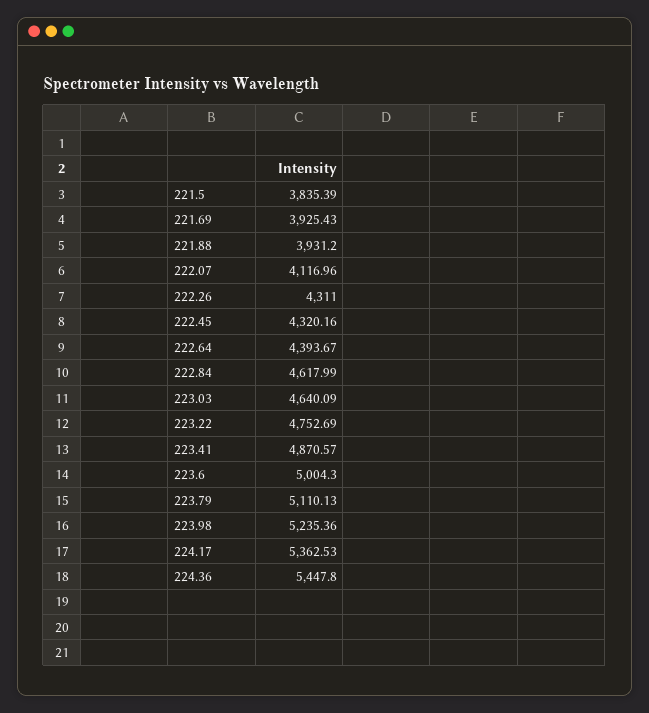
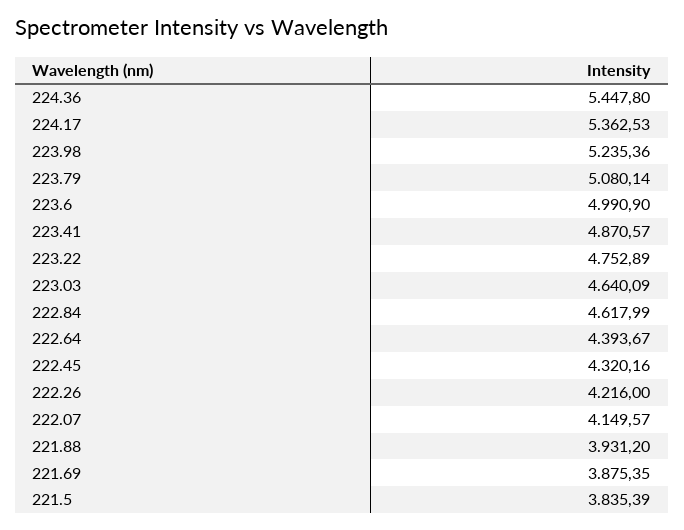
  {
    "221.5": 3835.39,
-   "221.69": 3925.43,
+   "221.69": 3875.35,
    "221.88": 3931.2,
-   "222.07": 4116.96,
+   "222.07": 4149.57,
-   "222.26": 4311,
+   "222.26": 4216,
    "222.45": 4320.16,
    "222.64": 4393.67,
    "222.84": 4617.99,
    "223.03": 4640.09,
-   "223.22": 4752.69,
+   "223.22": 4752.89,
    "223.41": 4870.57,
-   "223.6": 5004.3,
+   "223.6": 4990.9,
-   "223.79": 5110.13,
+   "223.79": 5080.14,
    "223.98": 5235.36,
    "224.17": 5362.53,
    "224.36": 5447.8
  }

